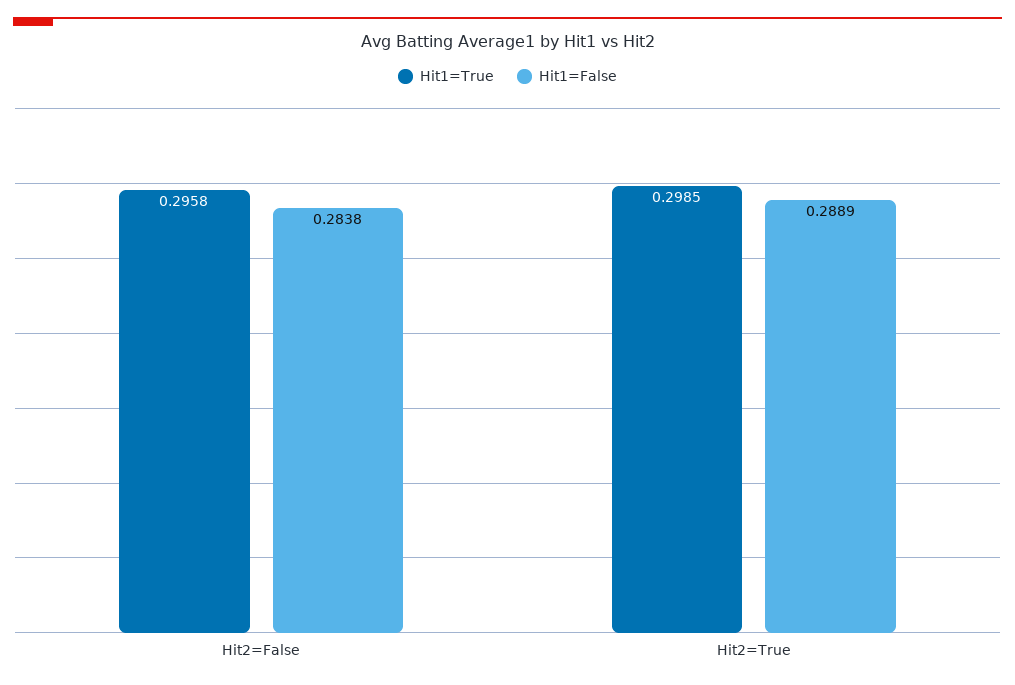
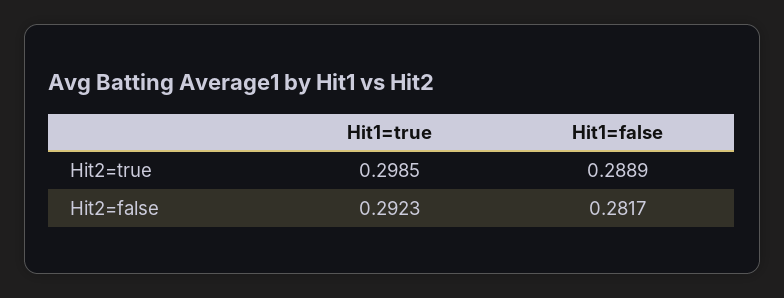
  {
    "Hit1=True": {
-     "Hit2=False": 0.2958,
+     "Hit2=False": 0.2923,
      "Hit2=True": 0.2985
    },
    "Hit1=False": {
-     "Hit2=False": 0.2838,
+     "Hit2=False": 0.2817,
      "Hit2=True": 0.2889
    }
  }

